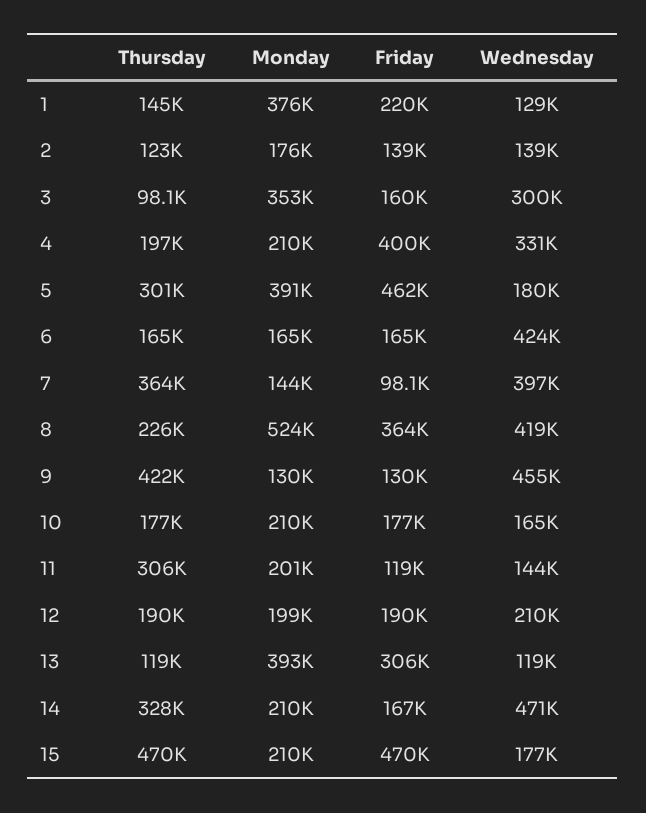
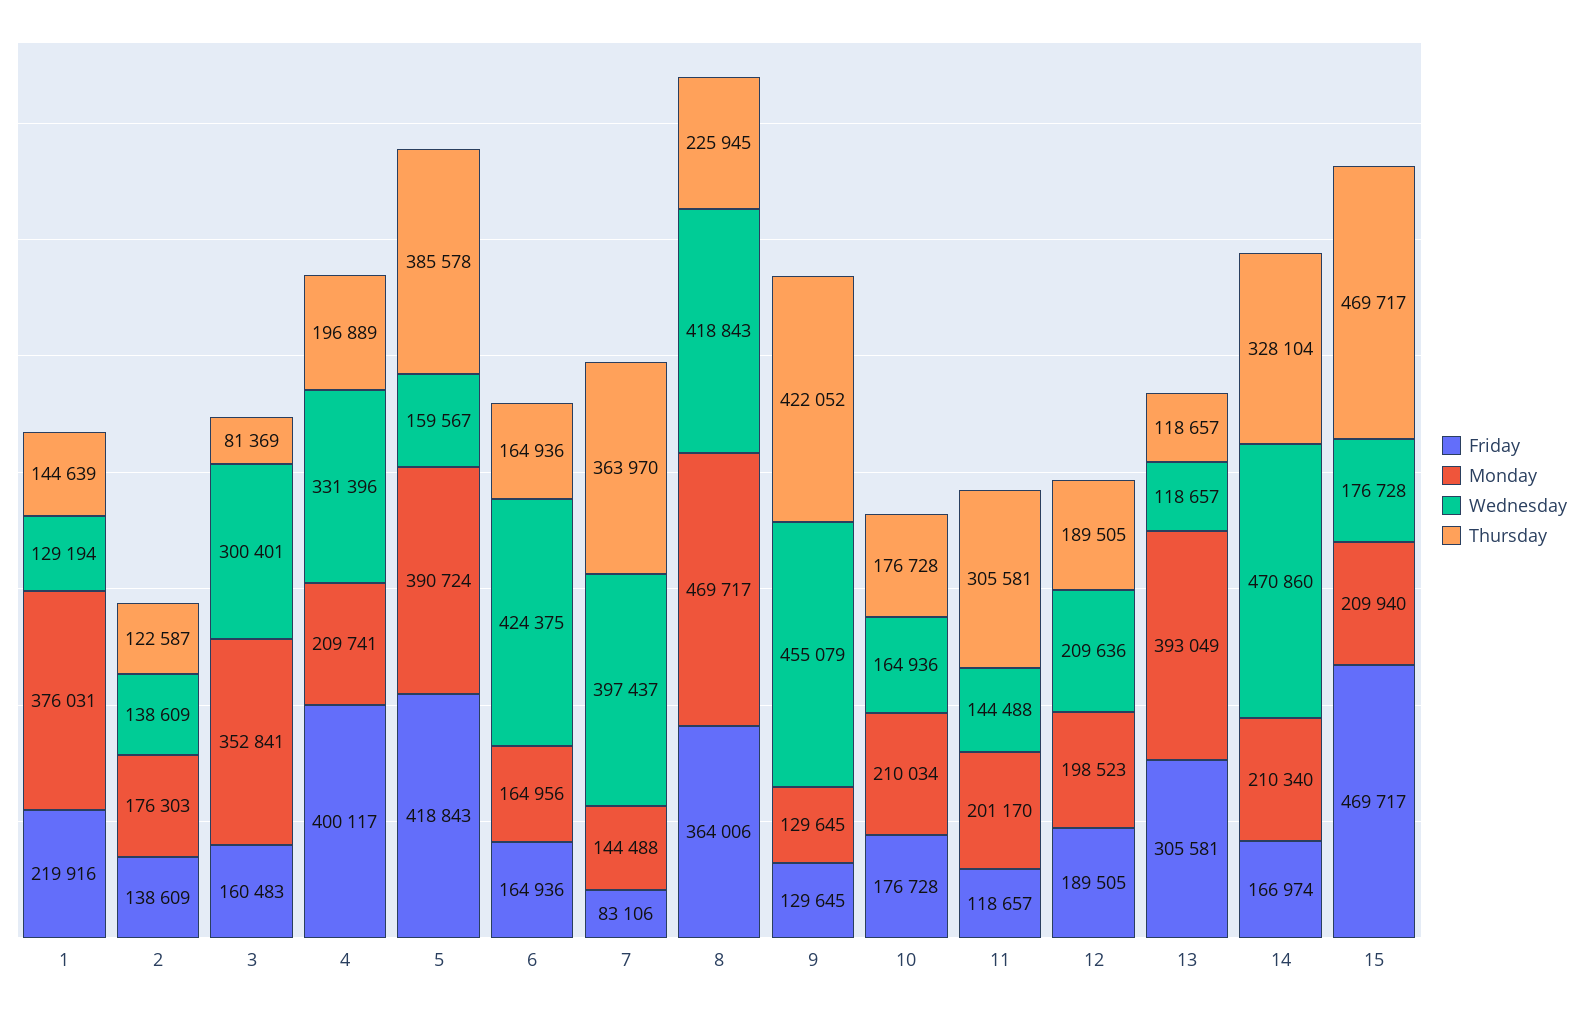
  {
    "Thursday": {
      "1": 144639,
      "2": 122587,
-     "3": 98100,
+     "3": 81369,
      "4": 196889,
-     "5": 301000,
+     "5": 385578,
      "6": 164936,
      "7": 363970,
      "8": 225945,
      "9": 422052,
      "10": 176728,
      "11": 305581,
      "12": 189505,
      "13": 118657,
      "14": 328104,
      "15": 469717
    },
    "Monday": {
      "1": 376031,
      "2": 176303,
      "3": 352841,
      "4": 209741,
      "5": 390724,
      "6": 164956,
      "7": 144488,
-     "8": 524000,
+     "8": 469717,
      "9": 129645,
      "10": 210034,
      "11": 201170,
      "12": 198523,
      "13": 393049,
      "14": 210340,
      "15": 209940
    },
    "Friday": {
      "1": 219916,
      "2": 138609,
      "3": 160483,
      "4": 400117,
-     "5": 462000,
+     "5": 418843,
      "6": 164936,
-     "7": 98100,
+     "7": 83106,
      "8": 364006,
      "9": 129645,
      "10": 176728,
      "11": 118657,
      "12": 189505,
      "13": 305581,
      "14": 166974,
      "15": 469717
    },
    "Wednesday": {
      "1": 129194,
      "2": 138609,
      "3": 300401,
      "4": 331396,
-     "5": 180000,
+     "5": 159567,
      "6": 424375,
      "7": 397437,
      "8": 418843,
      "9": 455079,
      "10": 164936,
      "11": 144488,
      "12": 209636,
      "13": 118657,
      "14": 470860,
      "15": 176728
    }
  }

